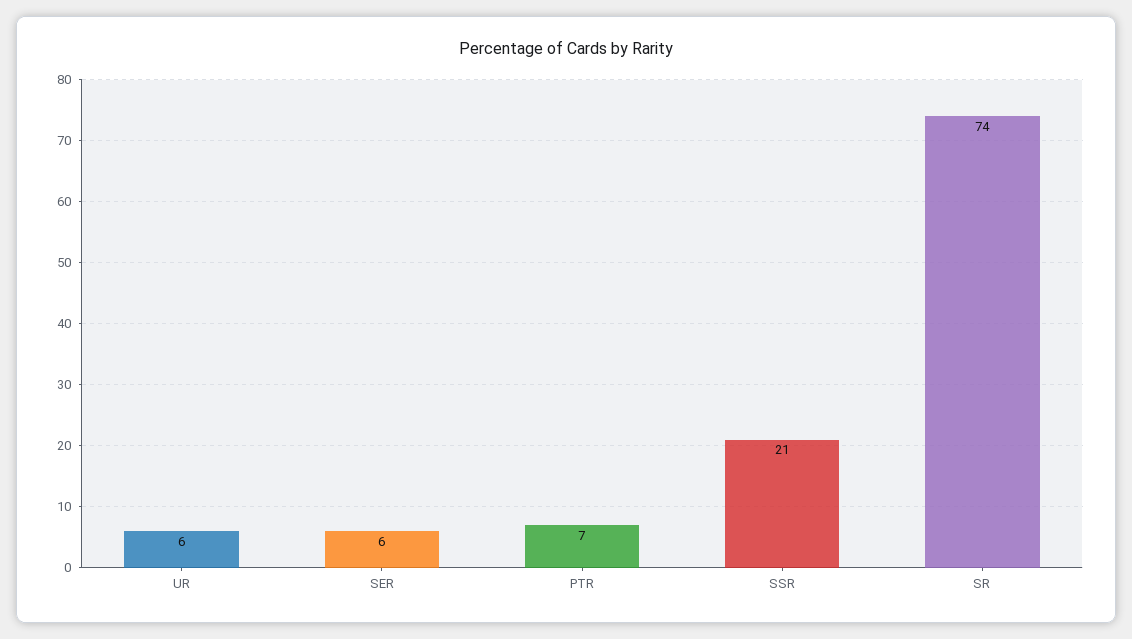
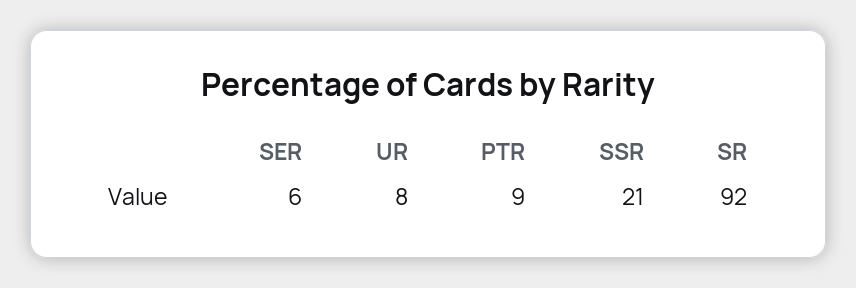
  {
-   "UR": 6,
+   "UR": 8,
    "SER": 6,
-   "PTR": 7,
+   "PTR": 9,
    "SSR": 21,
-   "SR": 74
+   "SR": 92
  }

